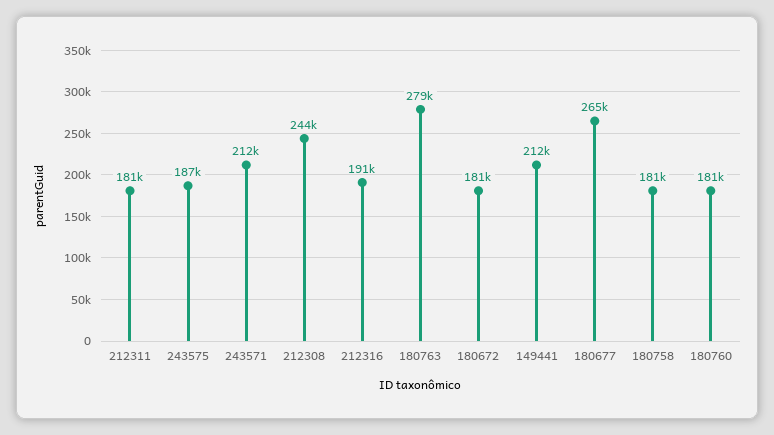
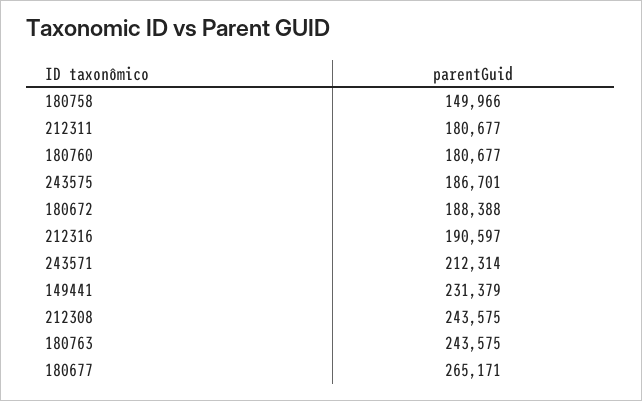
  {
    "212311": 180677,
    "243575": 186701,
    "243571": 212314,
    "212308": 243575,
    "212316": 190597,
-   "180763": 279000,
+   "180763": 243575,
-   "180672": 181000,
+   "180672": 188388,
-   "149441": 212000,
+   "149441": 231379,
    "180677": 265171,
-   "180758": 181000,
+   "180758": 149966,
    "180760": 180677
  }

